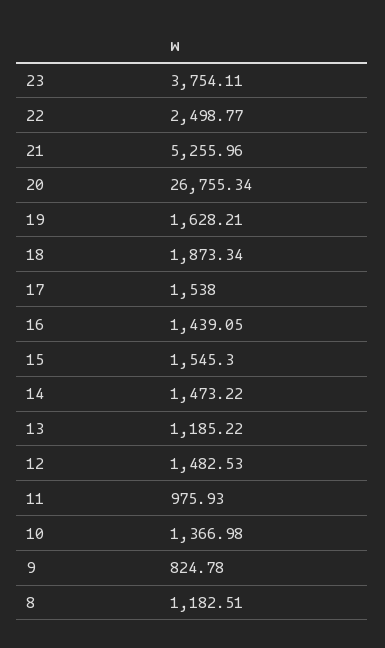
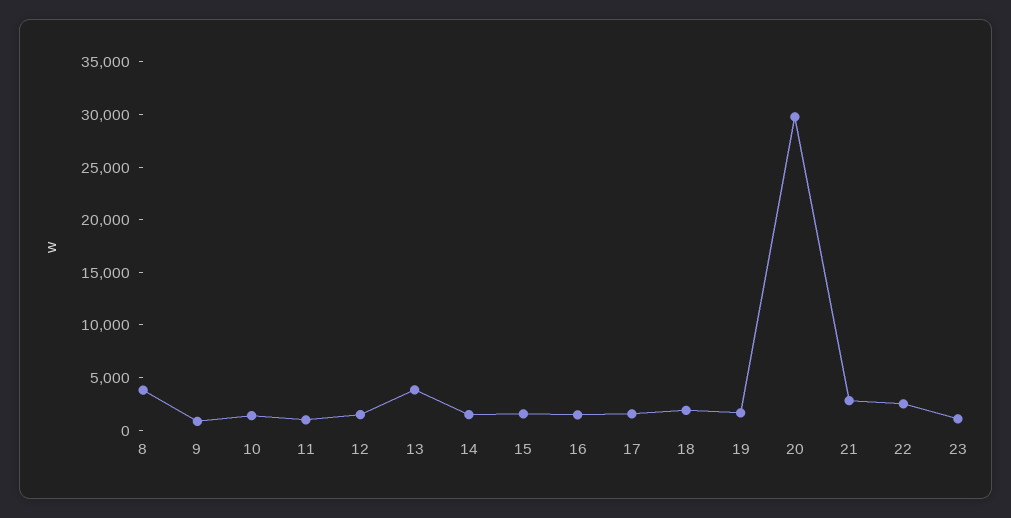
  {
-   "23": 3754.11,
+   "23": 1000,
    "22": 2498.77,
-   "21": 5255.96,
+   "21": 3000,
-   "20": 26755.34,
+   "20": 30000,
    "19": 1628.21,
    "18": 1873.34,
    "17": 1538,
    "16": 1439.05,
    "15": 1545.3,
    "14": 1473.22,
-   "13": 1185.22,
+   "13": 4000,
    "12": 1482.53,
    "11": 975.93,
    "10": 1366.98,
    "9": 824.78,
-   "8": 1182.51
+   "8": 4000
  }

